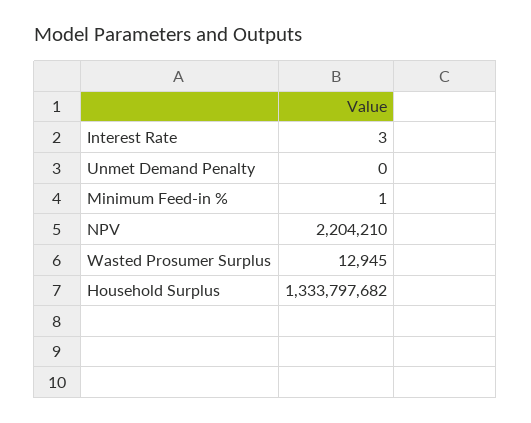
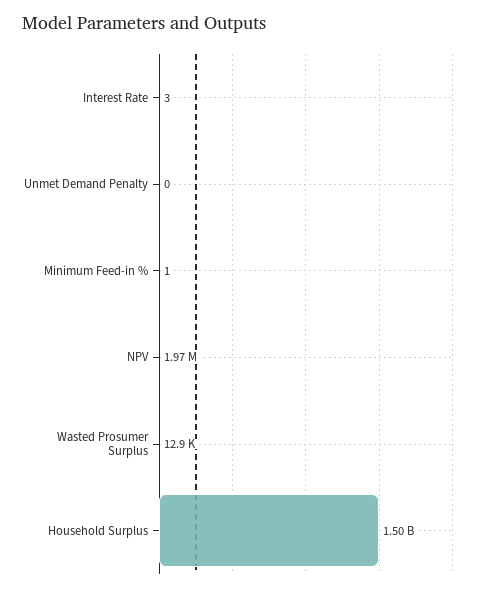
  {
    "Interest Rate": 3,
    "Unmet Demand Penalty": 0,
    "Minimum Feed-in %": 1,
-   "NPV": 2204210,
+   "NPV": 1970000,
    "Wasted Prosumer Surplus": 12945,
-   "Household Surplus": 1333797682
+   "Household Surplus": 1500000000
  }

